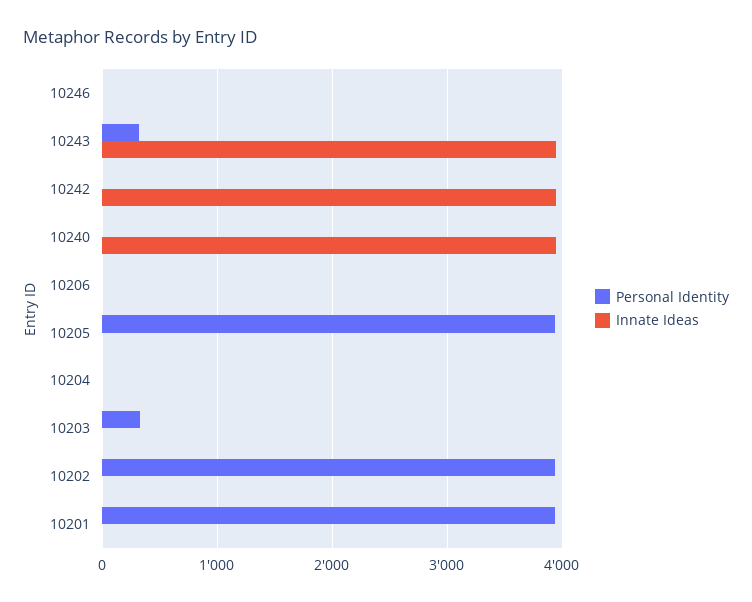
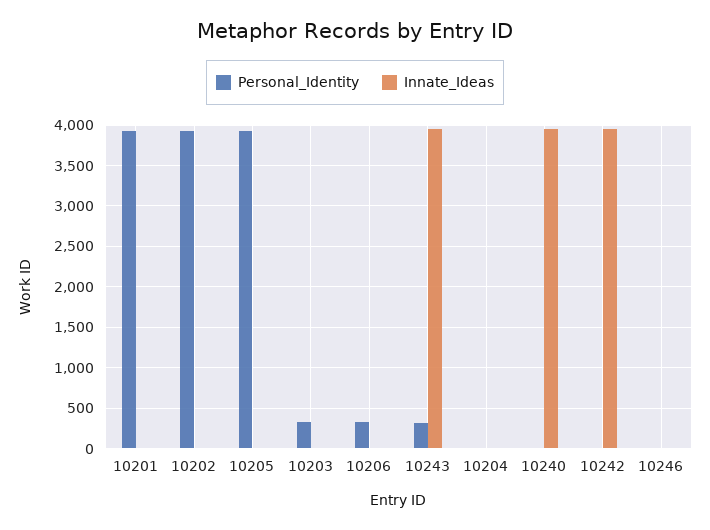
  {
    "Personal Identity": {
      "10246": 0,
      "10243": 300,
      "10242": 0,
      "10240": 0,
-     "10206": 0,
+     "10206": 300,
      "10205": 3900,
      "10204": 0,
      "10203": 300,
      "10202": 3900,
      "10201": 3900
    },
    "Innate Ideas": {
      "10246": 0,
      "10243": 3900,
      "10242": 3900,
      "10240": 3900,
      "10206": 0,
      "10205": 0,
      "10204": 0,
      "10203": 0,
      "10202": 0,
      "10201": 0
    }
  }

